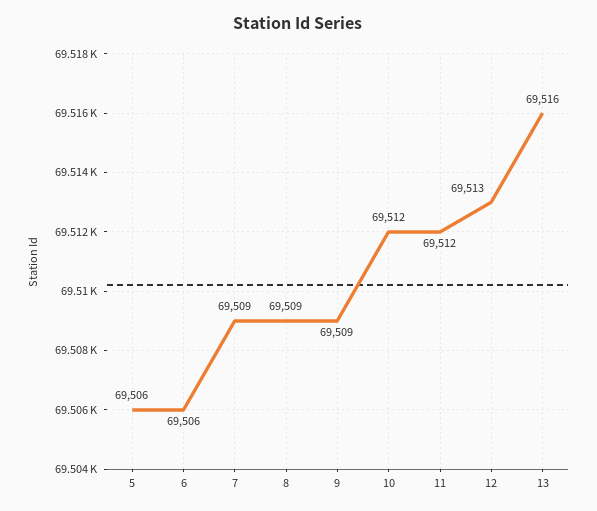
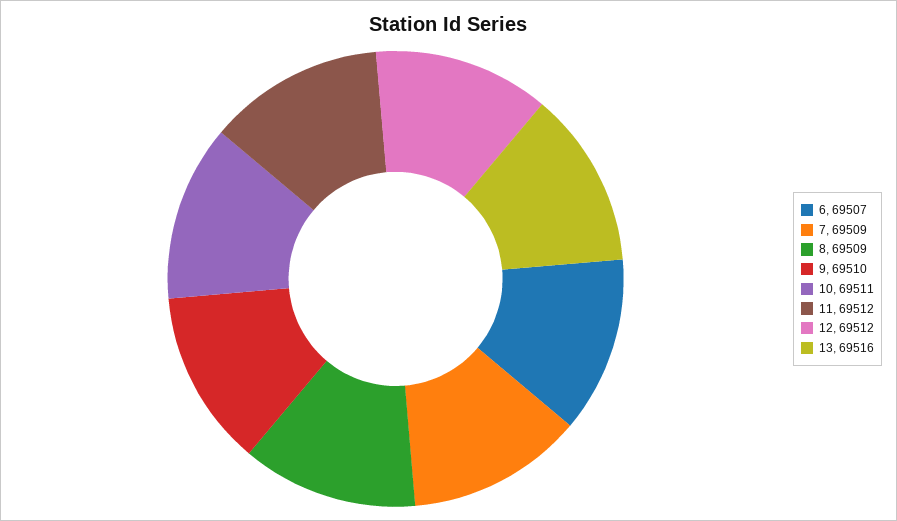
  {
-   "5": 69506,
-   "6": 69506,
+   "6": 69507,
    "7": 69509,
    "8": 69509,
-   "9": 69509,
+   "9": 69510,
-   "10": 69512,
+   "10": 69511,
    "11": 69512,
-   "12": 69513,
+   "12": 69512,
    "13": 69516
  }

